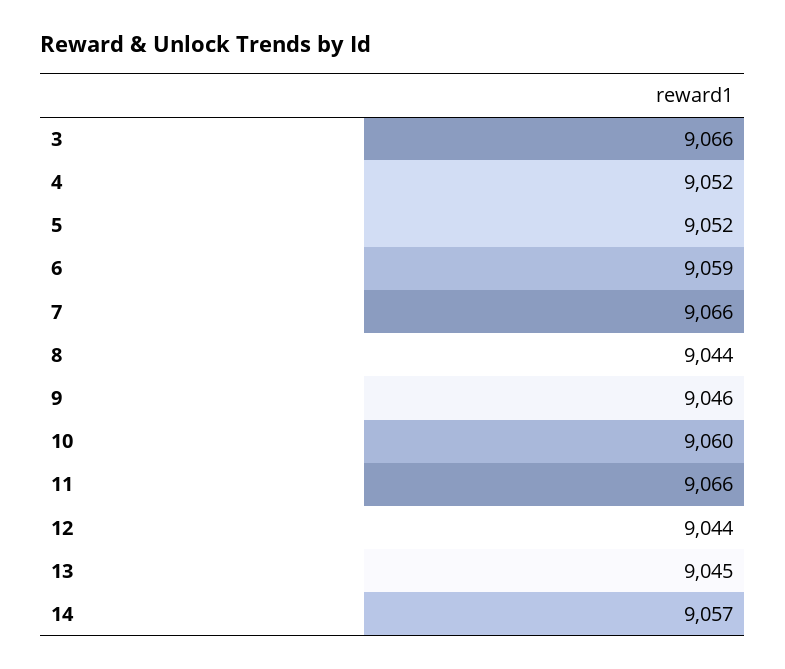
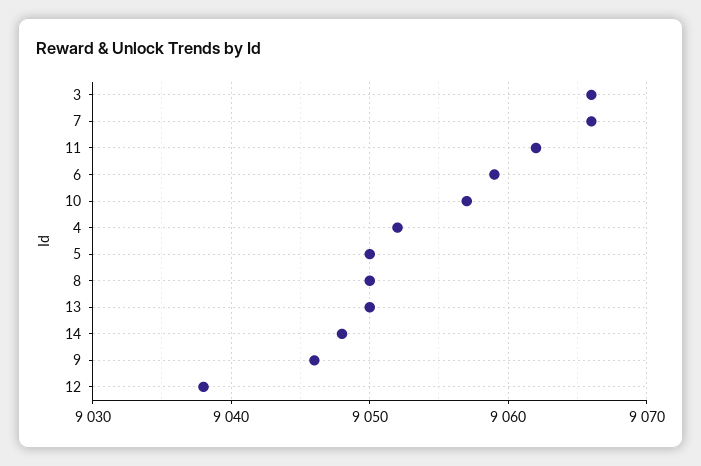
  {
    "3": 9066,
    "4": 9052,
-   "5": 9052,
+   "5": 9050,
    "6": 9059,
    "7": 9066,
-   "8": 9044,
+   "8": 9050,
    "9": 9046,
-   "10": 9060,
+   "10": 9057,
-   "11": 9066,
+   "11": 9062,
-   "12": 9044,
+   "12": 9038,
-   "13": 9045,
+   "13": 9050,
-   "14": 9057
+   "14": 9048
  }

